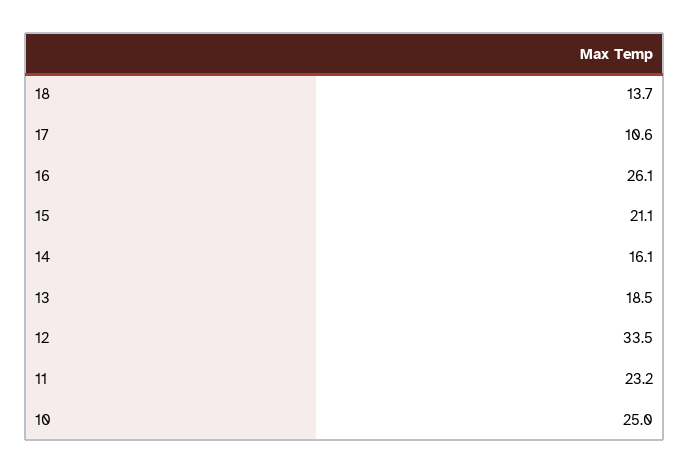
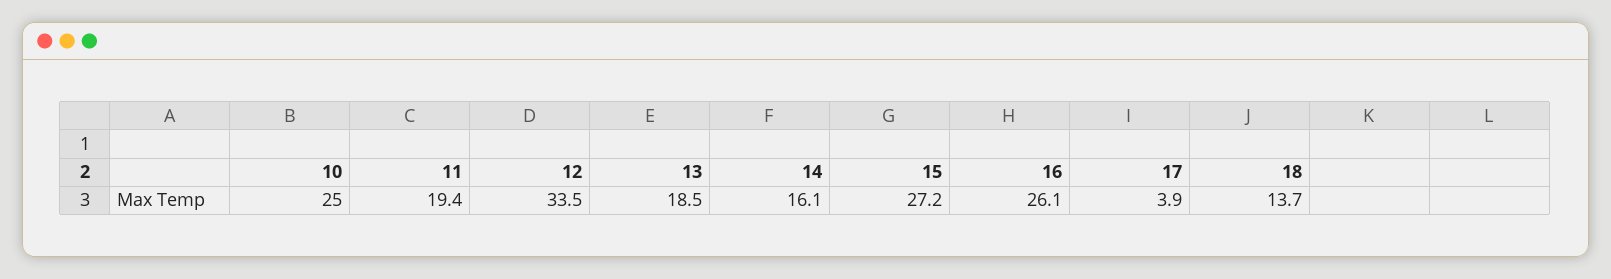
  {
    "18": 13.7,
-   "17": 10.6,
+   "17": 3.9,
    "16": 26.1,
-   "15": 21.1,
+   "15": 27.2,
    "14": 16.1,
    "13": 18.5,
    "12": 33.5,
-   "11": 23.2,
+   "11": 19.4,
    "10": 25
  }

